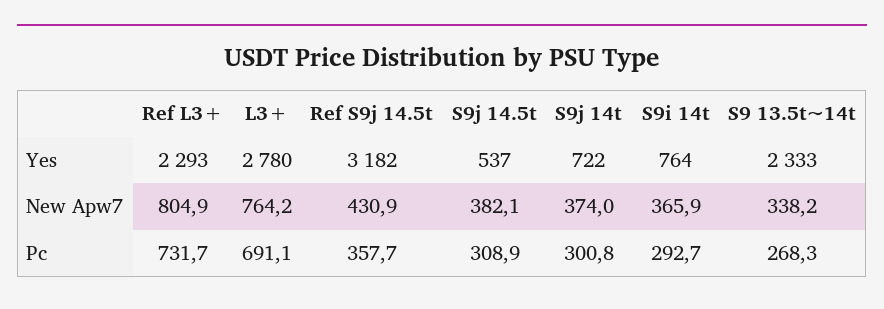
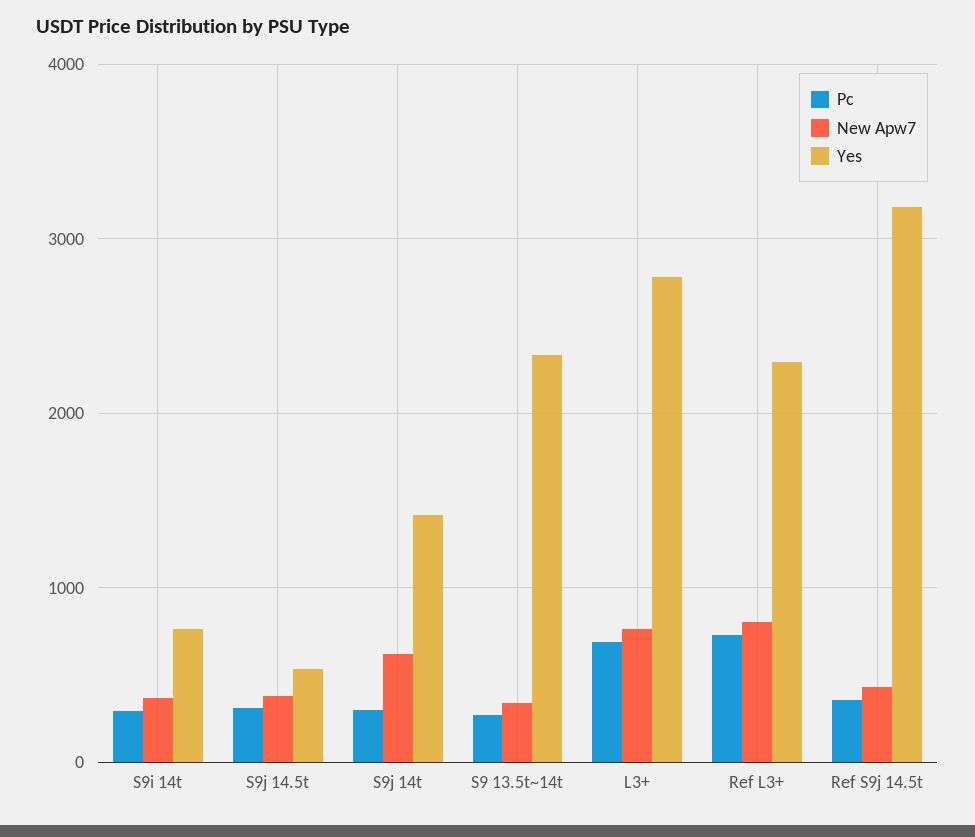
  {
    "Yes": {
      "Ref L3+": 2293,
      "L3+": 2780,
      "Ref S9j 14.5t": 3182,
      "S9j 14.5t": 537,
-     "S9j 14t": 722,
+     "S9j 14t": 1400,
      "S9i 14t": 764,
      "S9 13.5t~14t": 2333
    },
    "New Apw7": {
      "Ref L3+": 804.9,
      "L3+": 764.2,
      "Ref S9j 14.5t": 430.9,
      "S9j 14.5t": 382.1,
-     "S9j 14t": 374,
+     "S9j 14t": 600,
      "S9i 14t": 365.9,
      "S9 13.5t~14t": 338.2
    },
    "Pc": {
      "Ref L3+": 731.7,
      "L3+": 691.1,
      "Ref S9j 14.5t": 357.7,
      "S9j 14.5t": 308.9,
      "S9j 14t": 300.8,
      "S9i 14t": 292.7,
      "S9 13.5t~14t": 268.3
    }
  }

